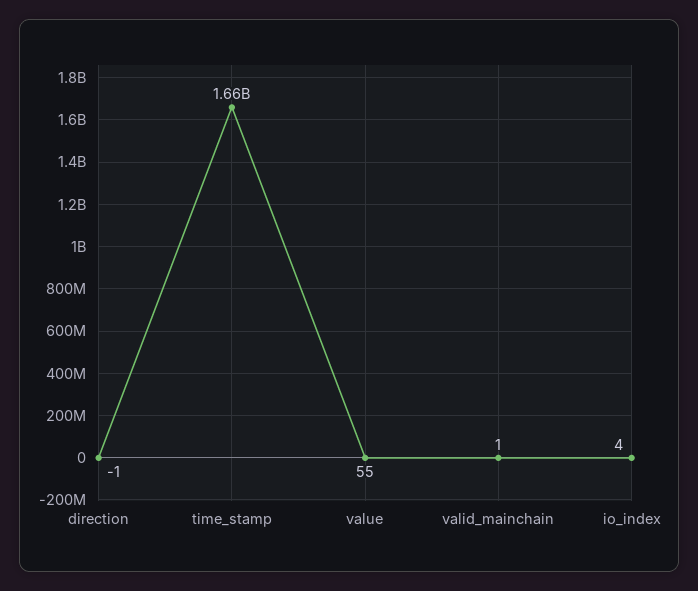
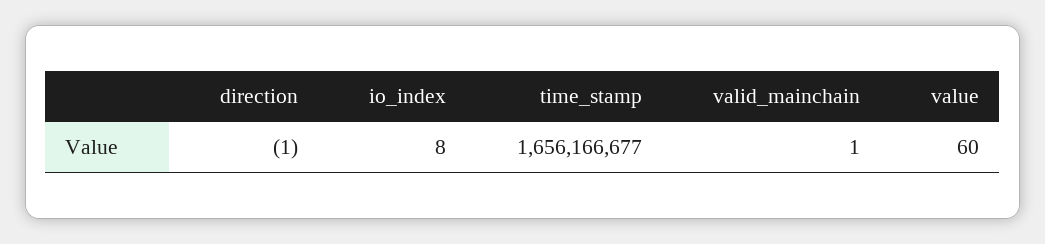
  {
    "direction": -1,
    "time_stamp": 1656166677,
-   "value": 55,
+   "value": 60,
    "valid_mainchain": 1,
-   "io_index": 4
+   "io_index": 8
  }

